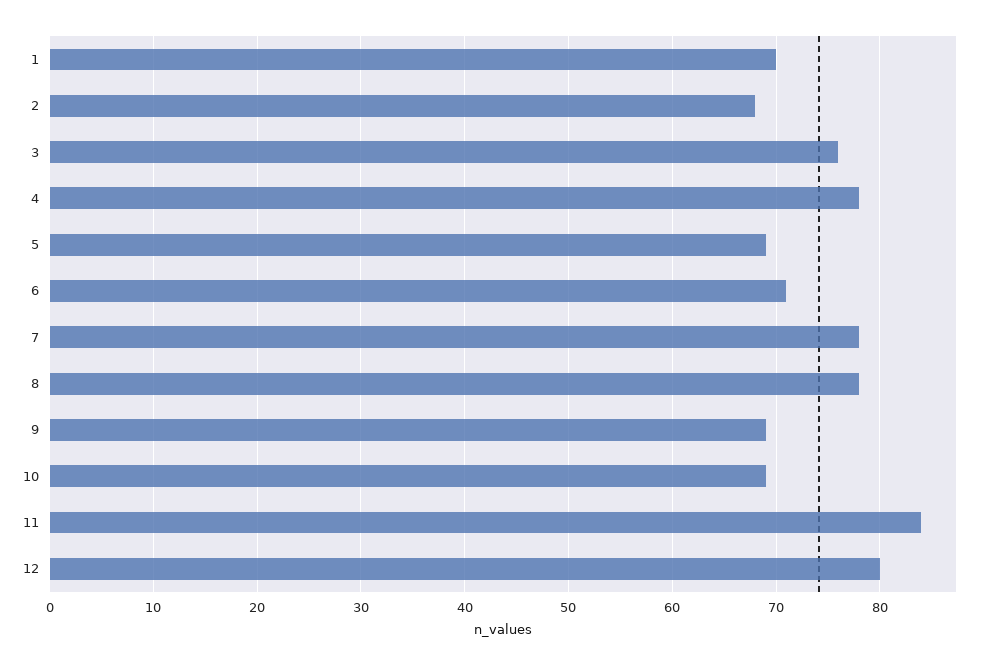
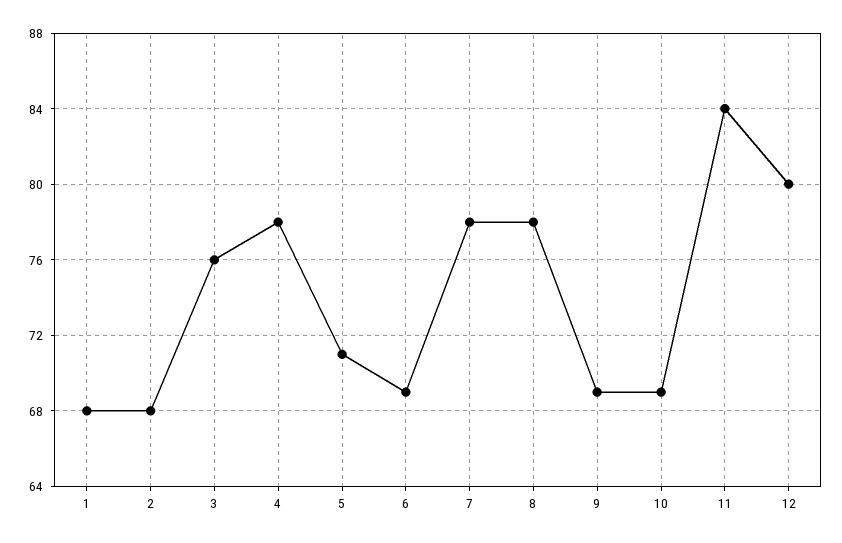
  {
-   "1": 70,
+   "1": 68,
    "2": 68,
    "3": 76,
    "4": 78,
-   "5": 69,
+   "5": 71,
-   "6": 71,
+   "6": 69,
    "7": 78,
    "8": 78,
    "9": 69,
    "10": 69,
    "11": 84,
    "12": 80
  }

